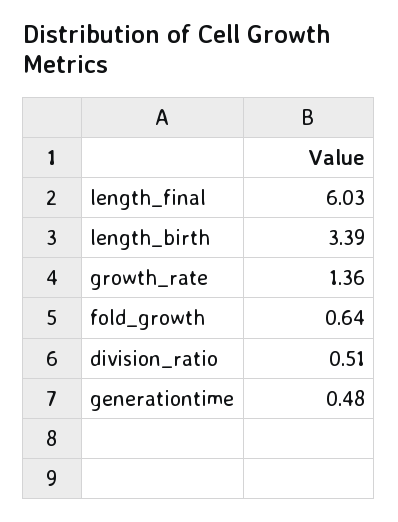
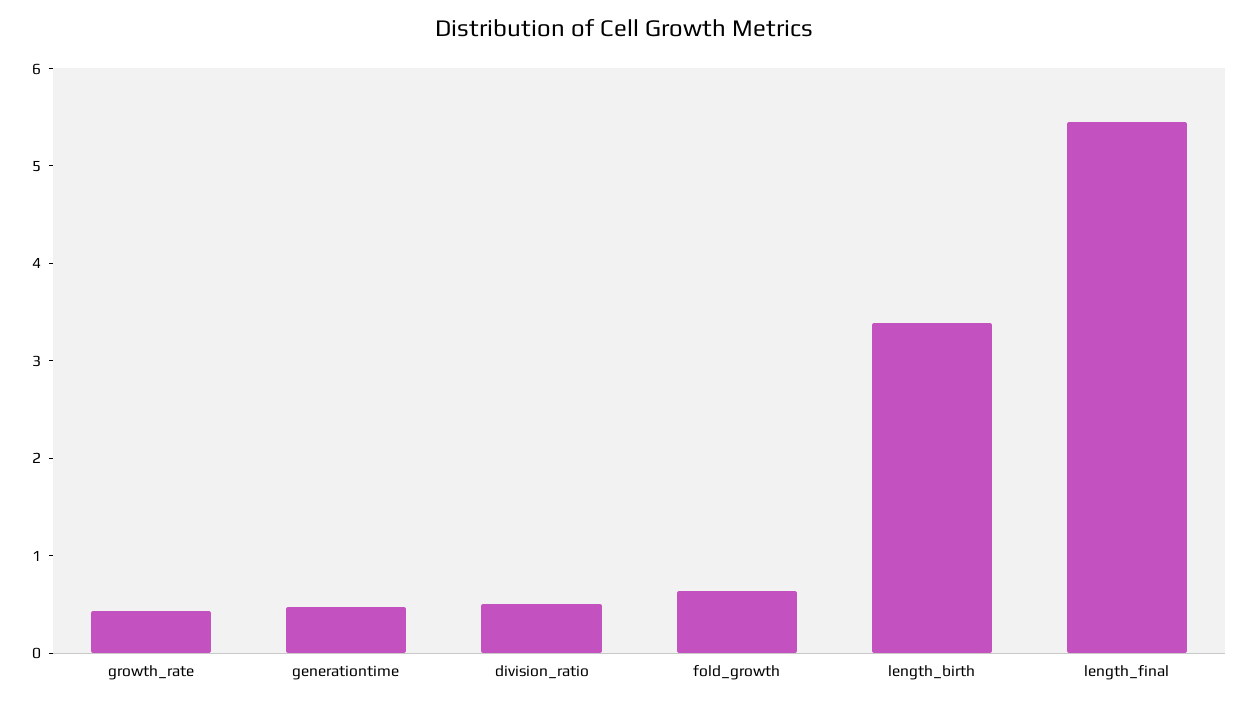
  {
-   "length_final": 6.03,
+   "length_final": 5.4,
    "length_birth": 3.39,
-   "growth_rate": 1.36,
+   "growth_rate": 0.4,
    "fold_growth": 0.64,
    "division_ratio": 0.51,
    "generationtime": 0.48
  }

